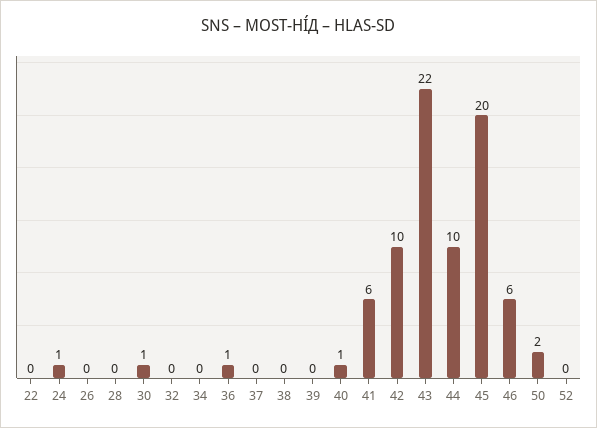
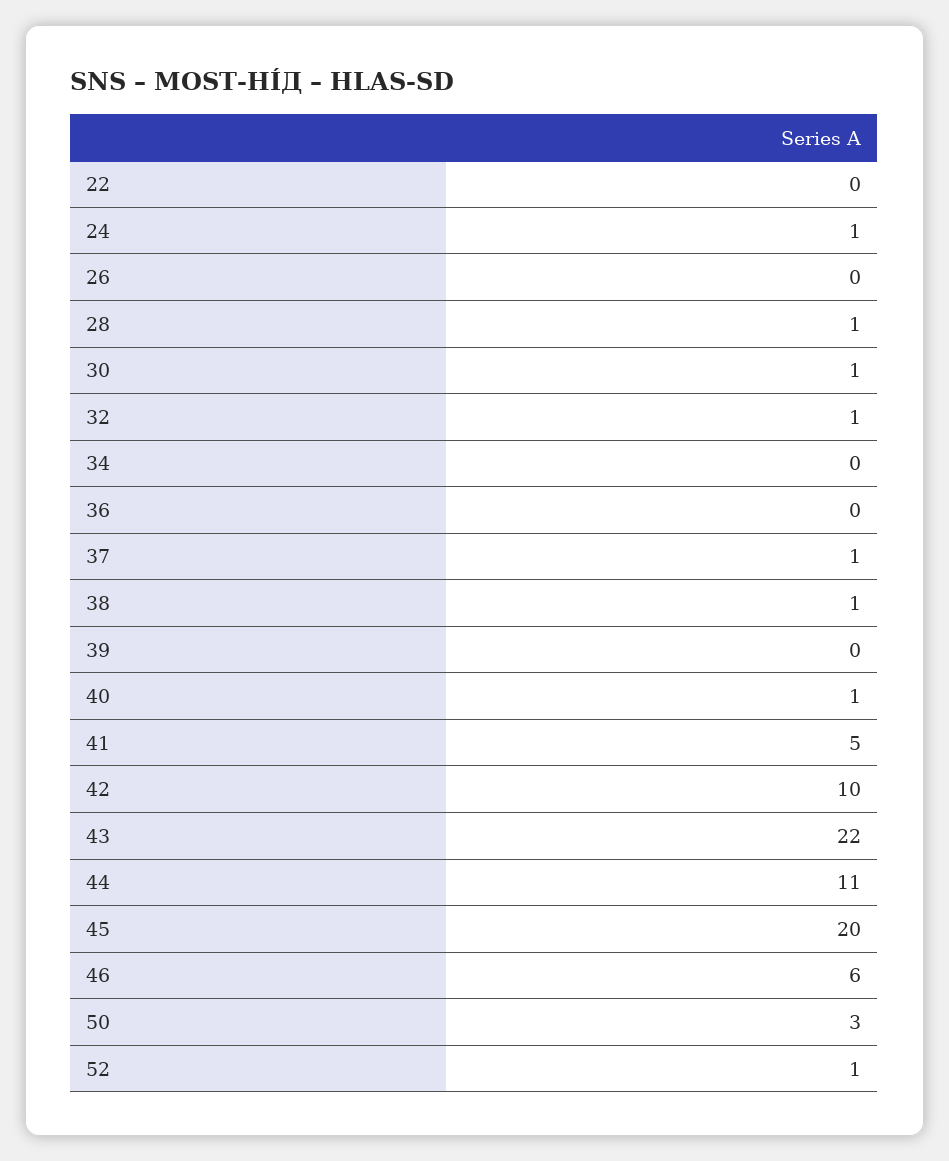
  {
    "22": 0,
    "24": 1,
    "26": 0,
-   "28": 0,
+   "28": 1,
    "30": 1,
-   "32": 0,
+   "32": 1,
    "34": 0,
-   "36": 1,
+   "36": 0,
-   "37": 0,
+   "37": 1,
-   "38": 0,
+   "38": 1,
    "39": 0,
    "40": 1,
-   "41": 6,
+   "41": 5,
    "42": 10,
    "43": 22,
-   "44": 10,
+   "44": 11,
    "45": 20,
    "46": 6,
-   "50": 2,
+   "50": 3,
-   "52": 0
+   "52": 1
  }

